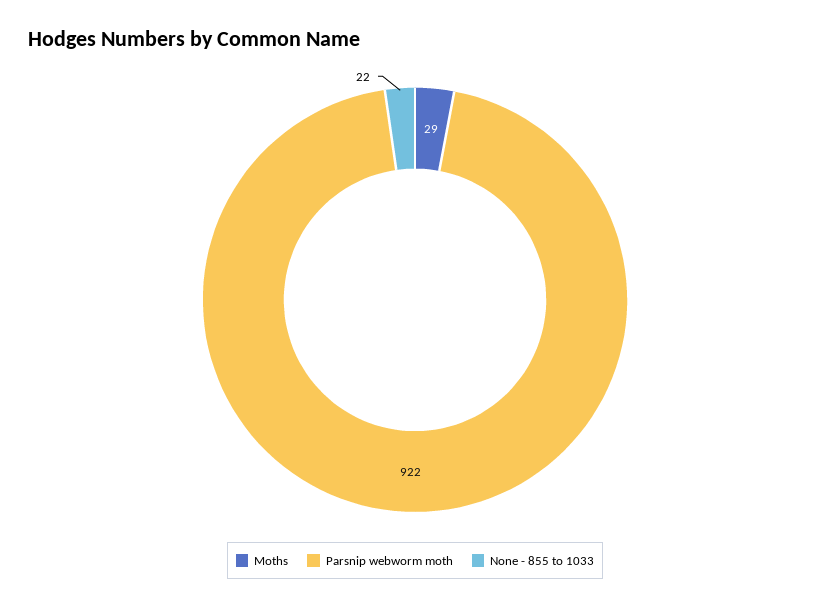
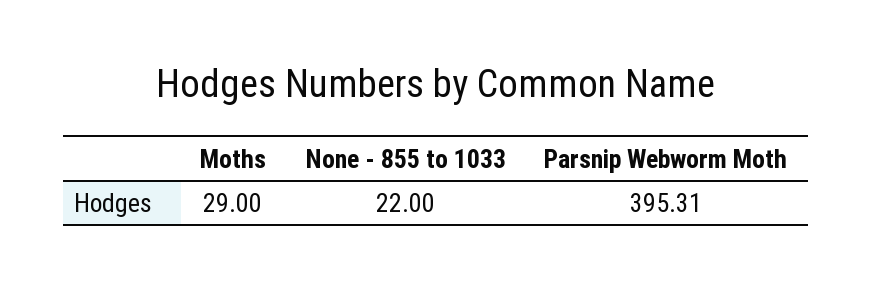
  {
    "Moths": 29,
-   "Parsnip webworm moth": 922,
+   "Parsnip webworm moth": 395.31,
    "None - 855 to 1033": 22
  }

